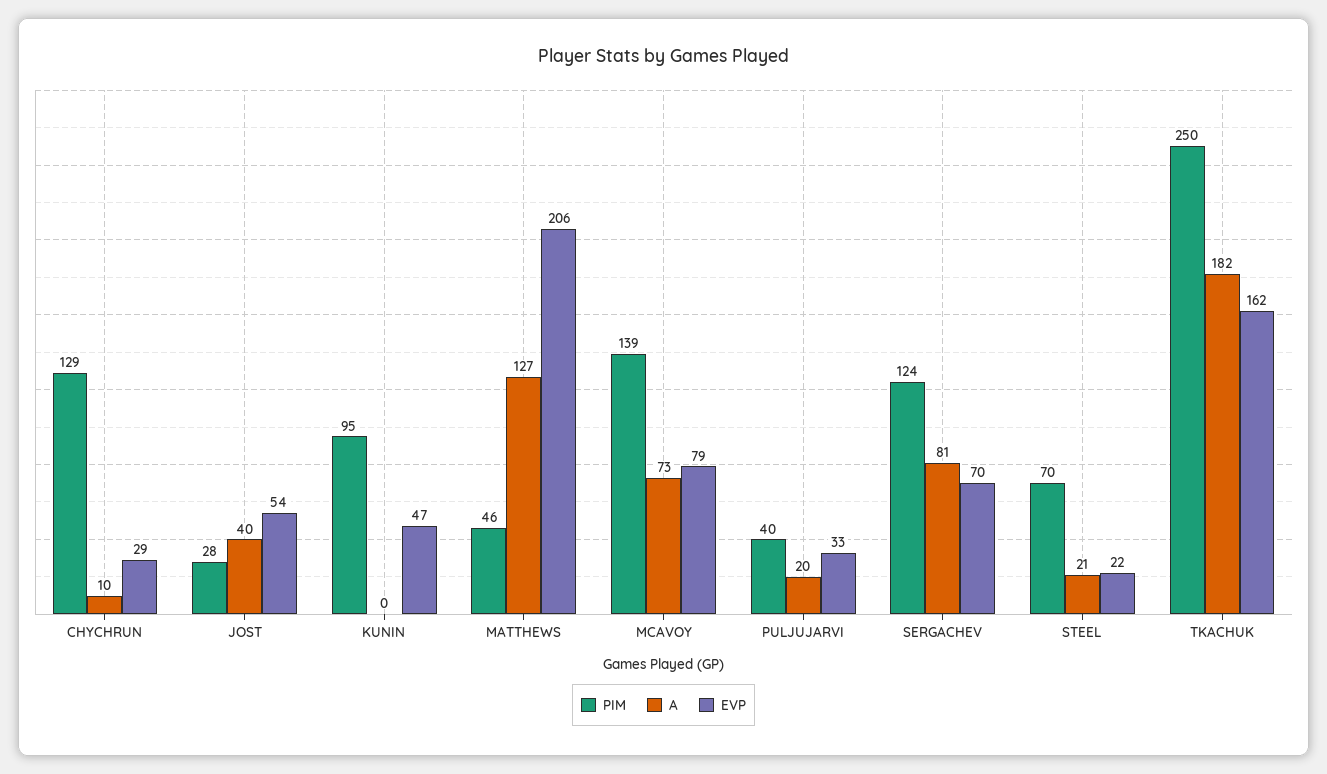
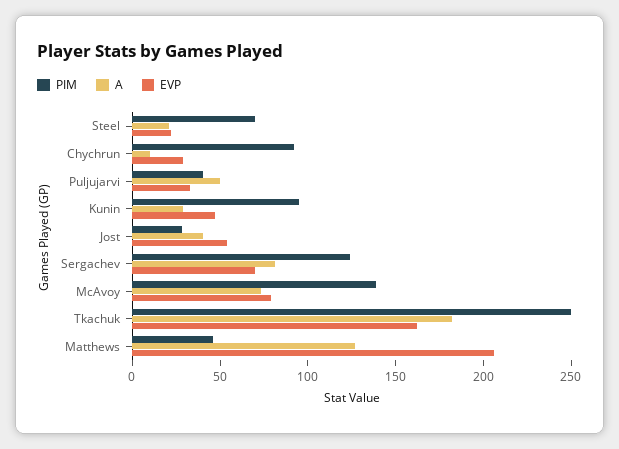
  {
    "PIM": {
-     "CHYCHRUN": 129,
+     "CHYCHRUN": 90,
      "JOST": 28,
      "KUNIN": 95,
      "MATTHEWS": 46,
      "MCAVOY": 139,
      "PULJUJARVI": 40,
      "SERGACHEV": 124,
      "STEEL": 70,
      "TKACHUK": 250
    },
    "A": {
      "CHYCHRUN": 10,
      "JOST": 40,
-     "KUNIN": 0,
+     "KUNIN": 30,
      "MATTHEWS": 127,
      "MCAVOY": 73,
-     "PULJUJARVI": 20,
+     "PULJUJARVI": 50,
      "SERGACHEV": 81,
      "STEEL": 21,
      "TKACHUK": 182
    },
    "EVP": {
      "CHYCHRUN": 29,
      "JOST": 54,
      "KUNIN": 47,
      "MATTHEWS": 206,
      "MCAVOY": 79,
      "PULJUJARVI": 33,
      "SERGACHEV": 70,
      "STEEL": 22,
      "TKACHUK": 162
    }
  }

